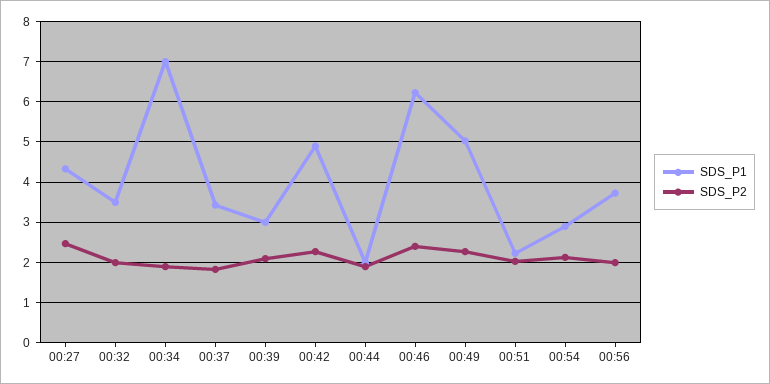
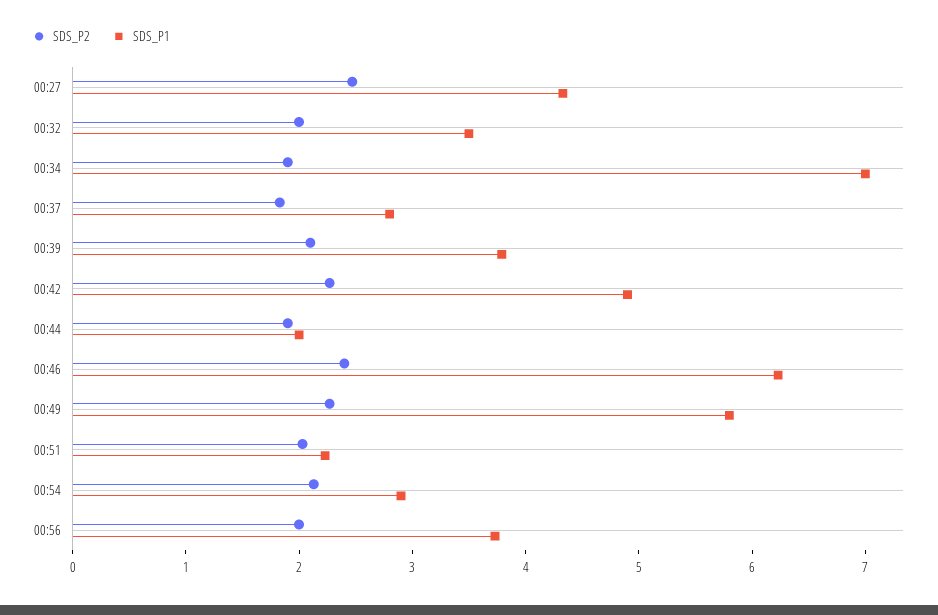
  {
    "SDS_P1": {
      "00:27": 4.4,
      "00:32": 3.6,
      "00:34": 7,
-     "00:37": 3.4,
+     "00:37": 2.8,
-     "00:39": 3,
+     "00:39": 3.8,
      "00:42": 5,
      "00:44": 2,
      "00:46": 6.2,
-     "00:49": 5,
+     "00:49": 5.8,
      "00:51": 2.2,
      "00:54": 3,
      "00:56": 3.8
    },
    "SDS_P2": {
      "00:27": 2.4,
      "00:32": 2,
      "00:34": 2,
      "00:37": 1.8,
      "00:39": 2.2,
      "00:42": 2.2,
      "00:44": 2,
      "00:46": 2.4,
      "00:49": 2.2,
      "00:51": 2,
      "00:54": 2.2,
      "00:56": 2
    }
  }

